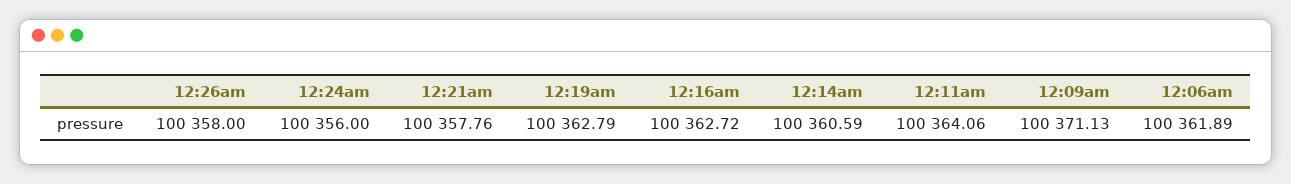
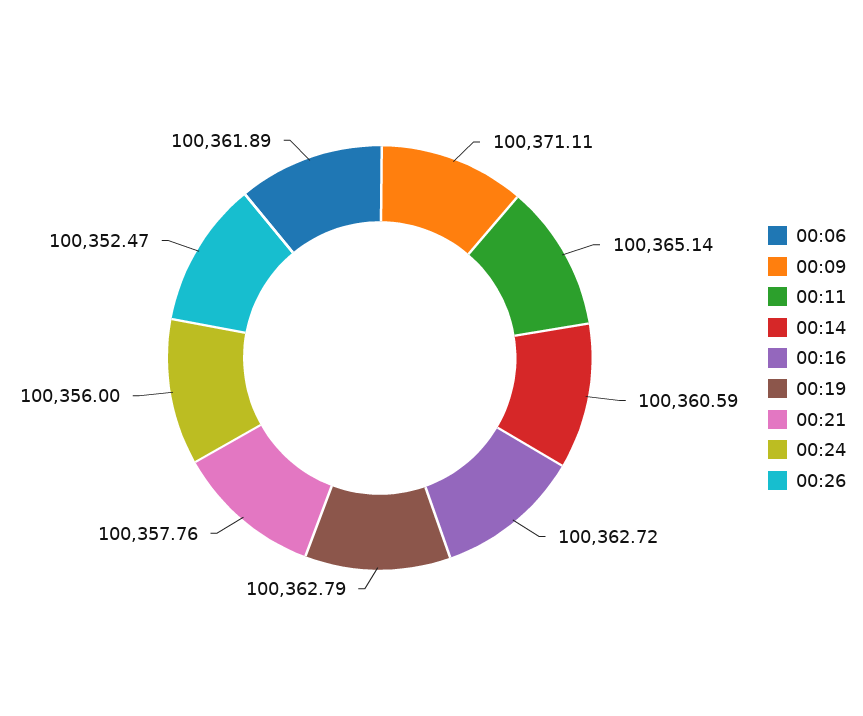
  {
-   "12:26am": 100358,
+   "12:26am": 100352.47,
    "12:24am": 100356,
    "12:21am": 100357.76,
    "12:19am": 100362.79,
    "12:16am": 100362.72,
    "12:14am": 100360.59,
-   "12:11am": 100364.06,
+   "12:11am": 100365.14,
-   "12:09am": 100371.13,
+   "12:09am": 100371.11,
    "12:06am": 100361.89
  }

